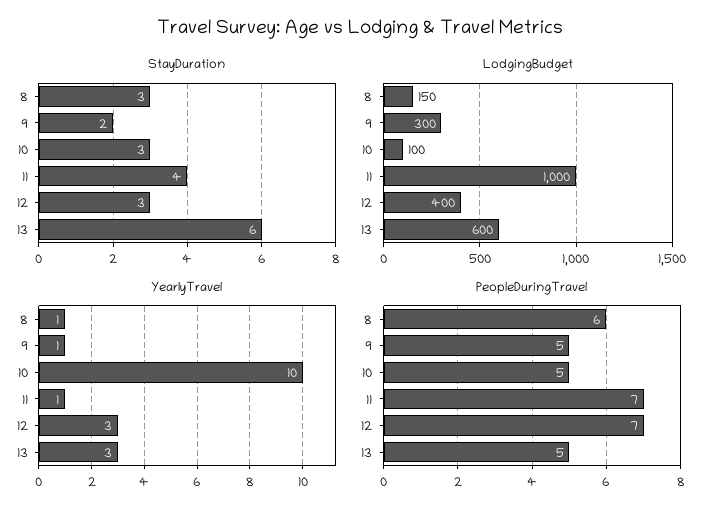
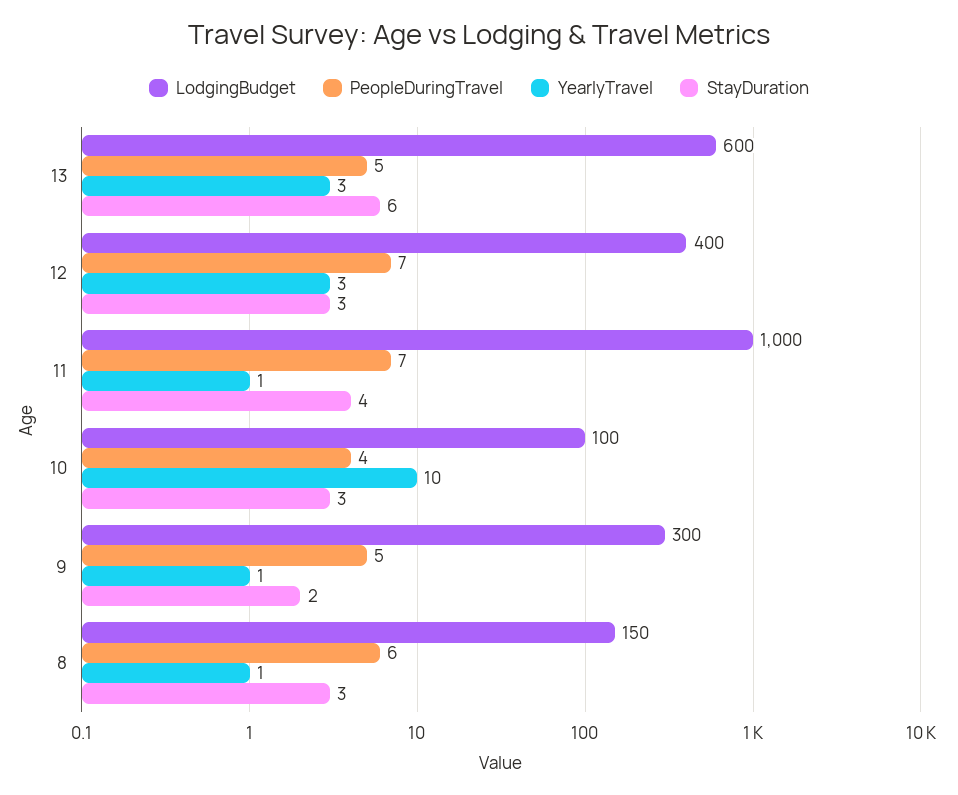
  {
    "StayDuration": {
      "8": 3,
      "9": 2,
      "10": 3,
      "11": 4,
      "12": 3,
      "13": 6
    },
    "LodgingBudget": {
      "8": 150,
      "9": 300,
      "10": 100,
      "11": 1000,
      "12": 400,
      "13": 600
    },
    "YearlyTravel": {
      "8": 1,
      "9": 1,
      "10": 10,
      "11": 1,
      "12": 3,
      "13": 3
    },
    "PeopleDuringTravel": {
      "8": 6,
      "9": 5,
-     "10": 5,
+     "10": 4,
      "11": 7,
      "12": 7,
      "13": 5
    }
  }

